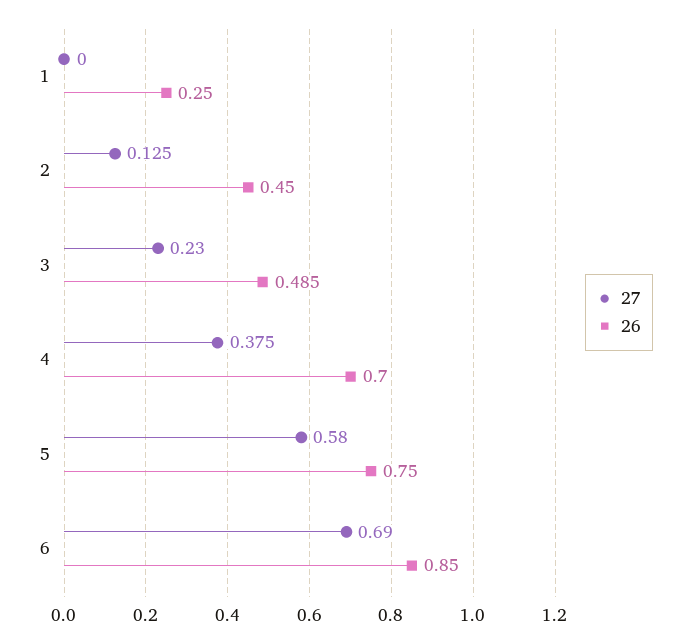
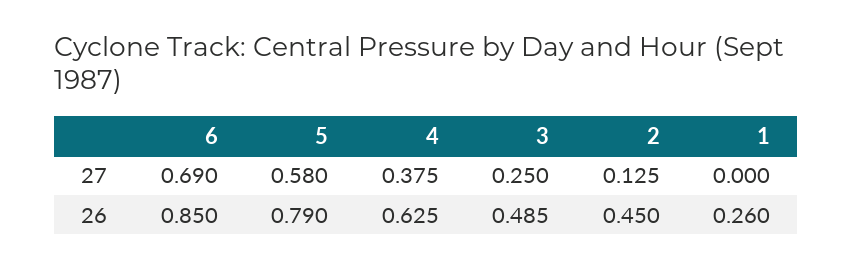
  {
    "27": {
      "1": 0,
      "2": 0.125,
-     "3": 0.23,
+     "3": 0.25,
      "4": 0.375,
      "5": 0.58,
      "6": 0.69
    },
    "26": {
-     "1": 0.25,
+     "1": 0.26,
      "2": 0.45,
      "3": 0.485,
-     "4": 0.7,
+     "4": 0.625,
-     "5": 0.75,
+     "5": 0.79,
      "6": 0.85
    }
  }

